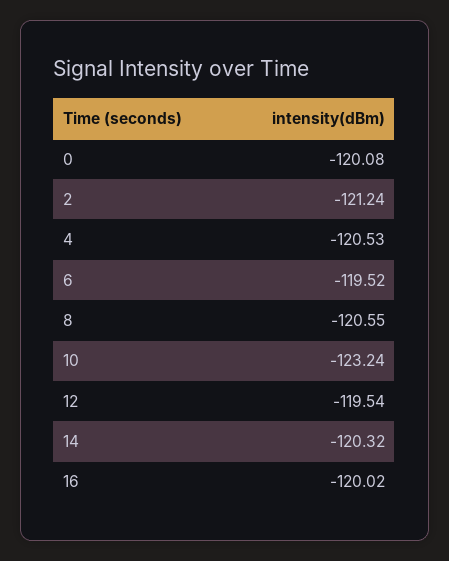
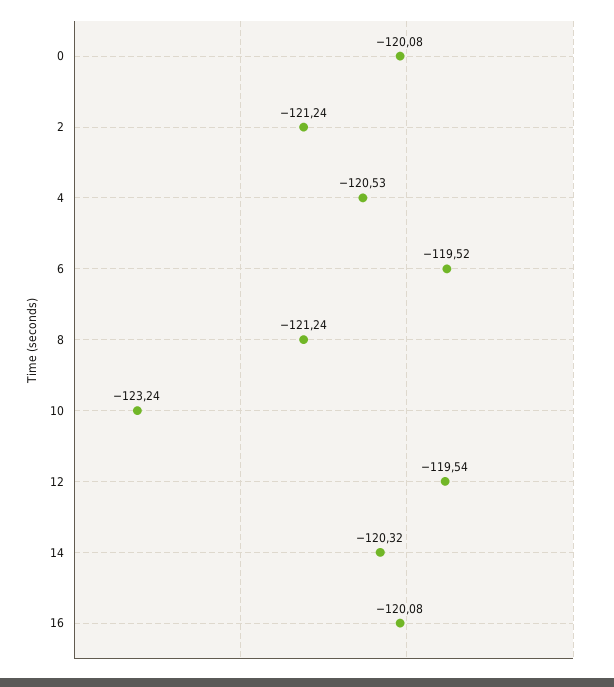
  {
    "0": -120.08,
    "2": -121.24,
    "4": -120.53,
    "6": -119.52,
-   "8": -120.55,
+   "8": -121.24,
    "10": -123.24,
    "12": -119.54,
    "14": -120.32,
-   "16": -120.02
+   "16": -120.08
  }

